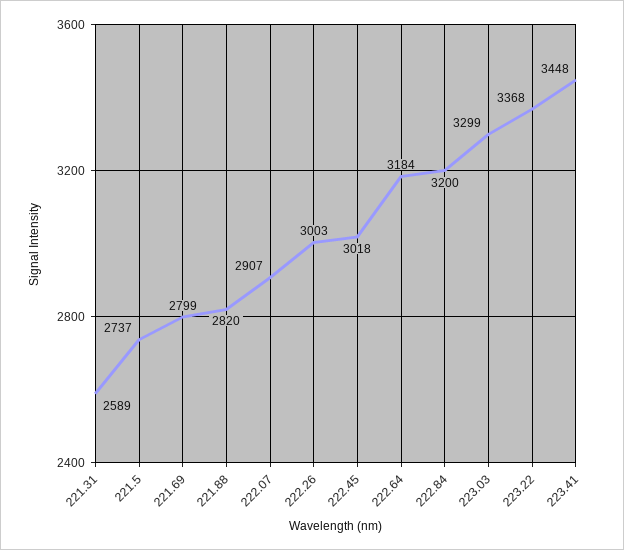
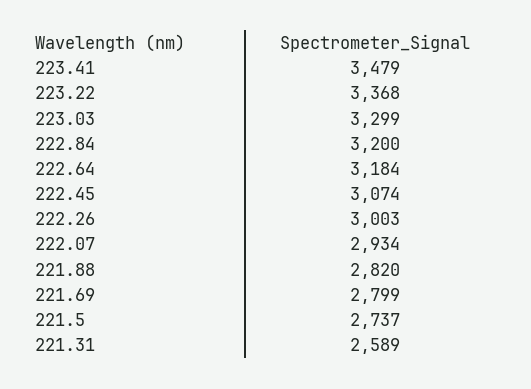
  {
    "221.31": 2589,
    "221.5": 2737,
    "221.69": 2799,
    "221.88": 2820,
-   "222.07": 2907,
+   "222.07": 2934,
    "222.26": 3003,
-   "222.45": 3018,
+   "222.45": 3074,
    "222.64": 3184,
    "222.84": 3200,
    "223.03": 3299,
    "223.22": 3368,
-   "223.41": 3448
+   "223.41": 3479
  }

